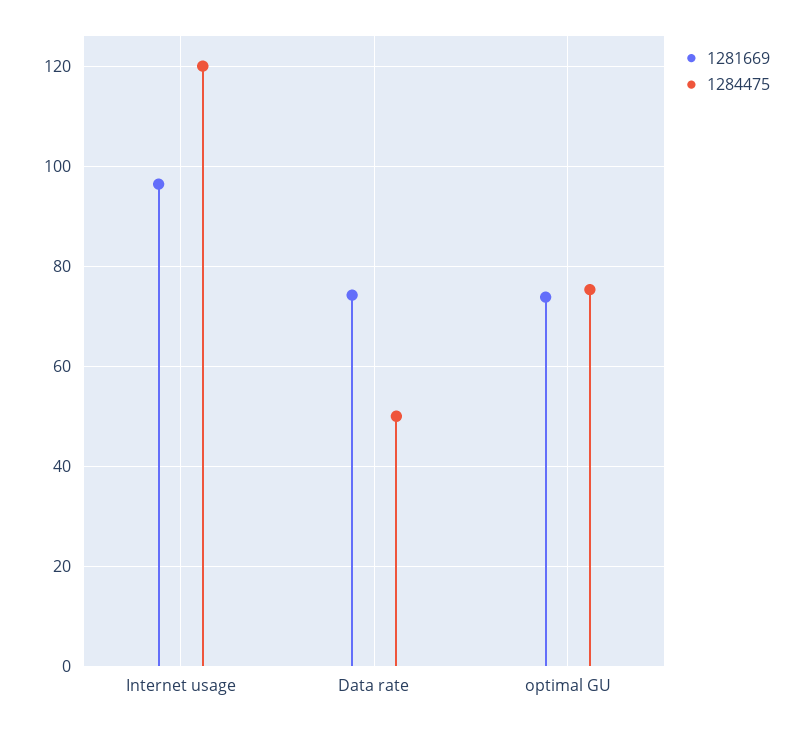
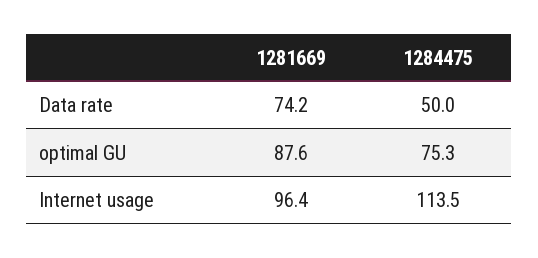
  {
    "1281669": {
      "Internet usage": 96.4,
      "Data rate": 74.2,
-     "optimal GU": 74
+     "optimal GU": 87.6
    },
    "1284475": {
-     "Internet usage": 120,
+     "Internet usage": 113.5,
      "Data rate": 50,
      "optimal GU": 75.3
    }
  }

